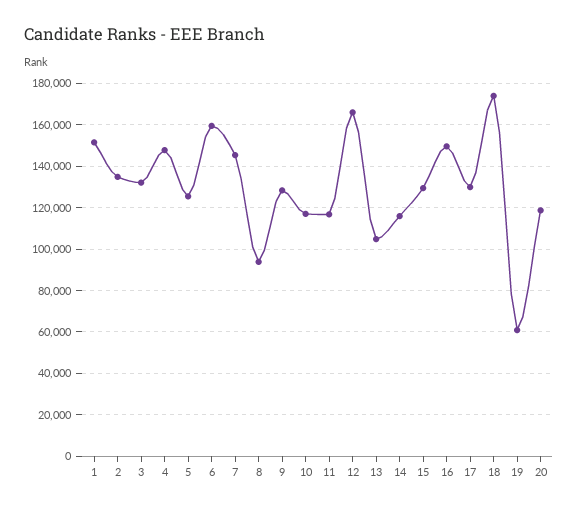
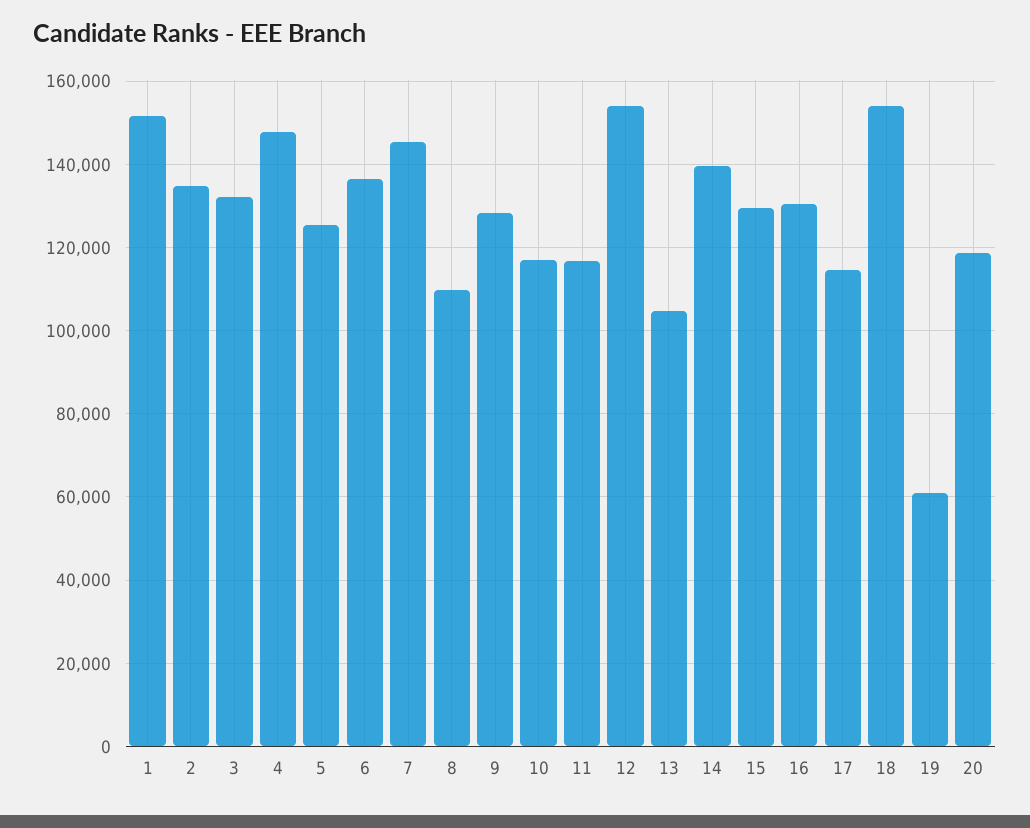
  {
    "1": 152000,
    "2": 134000,
    "3": 132000,
    "4": 148000,
    "5": 126000,
-   "6": 160000,
+   "6": 136000,
    "7": 146000,
-   "8": 95000,
+   "8": 110000,
    "9": 128000,
    "10": 116000,
    "11": 116000,
-   "12": 165000,
+   "12": 154000,
    "13": 104000,
-   "14": 115000,
+   "14": 140000,
    "15": 130000,
-   "16": 150000,
+   "16": 130000,
-   "17": 130000,
+   "17": 114000,
-   "18": 175000,
+   "18": 154000,
    "19": 60000,
    "20": 118000
  }

